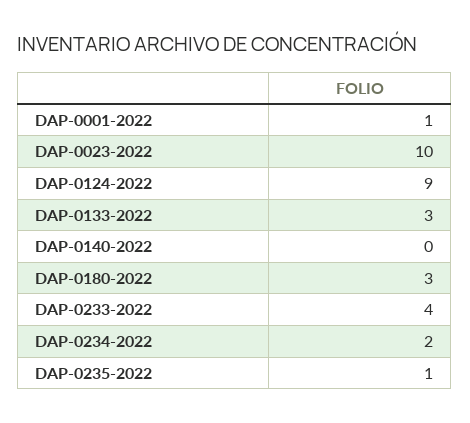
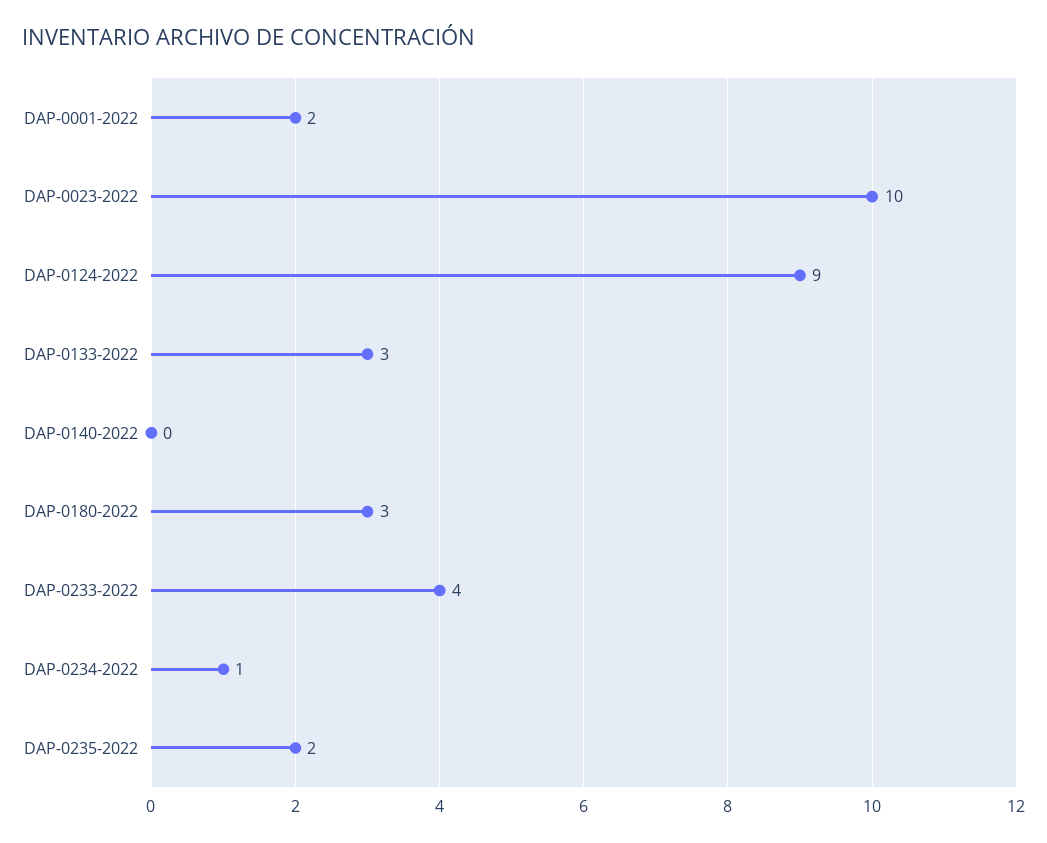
  {
-   "DAP-0001-2022": 1,
+   "DAP-0001-2022": 2,
    "DAP-0023-2022": 10,
    "DAP-0124-2022": 9,
    "DAP-0133-2022": 3,
    "DAP-0140-2022": 0,
    "DAP-0180-2022": 3,
    "DAP-0233-2022": 4,
-   "DAP-0234-2022": 2,
+   "DAP-0234-2022": 1,
-   "DAP-0235-2022": 1
+   "DAP-0235-2022": 2
  }

